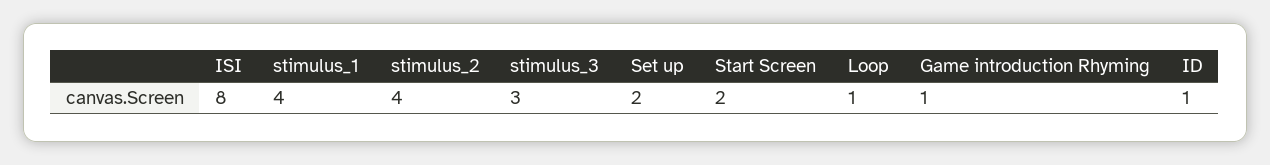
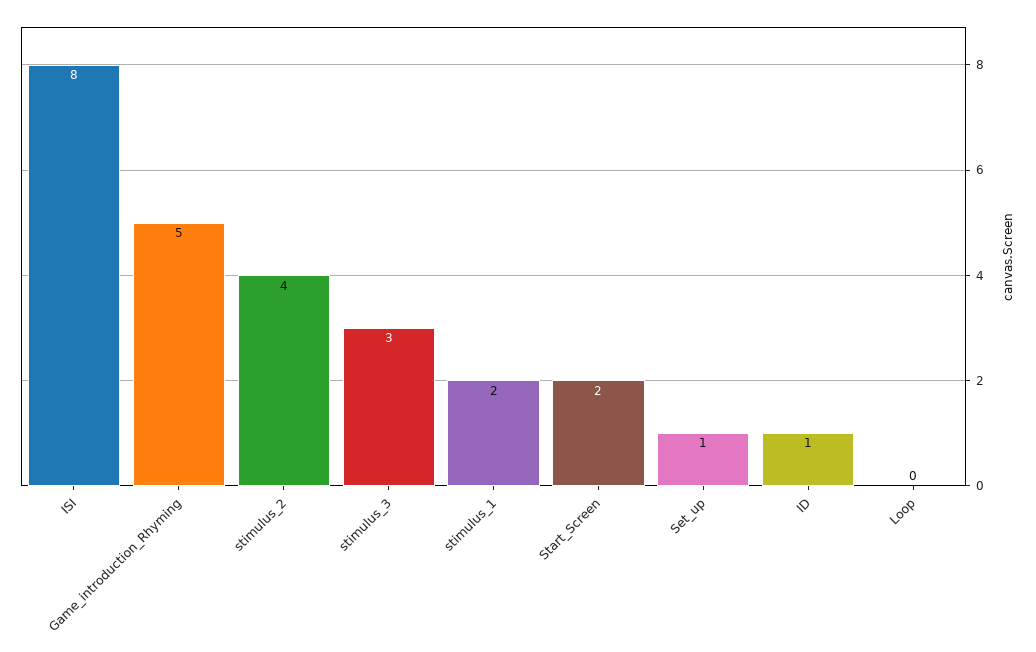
  {
    "ISI": 8,
-   "stimulus_1": 4,
+   "stimulus_1": 2,
    "stimulus_2": 4,
    "stimulus_3": 3,
-   "Set up": 2,
+   "Set up": 1,
    "Start Screen": 2,
-   "Loop": 1,
+   "Loop": 0,
-   "Game introduction Rhyming": 1,
+   "Game introduction Rhyming": 5,
    "ID": 1
  }

